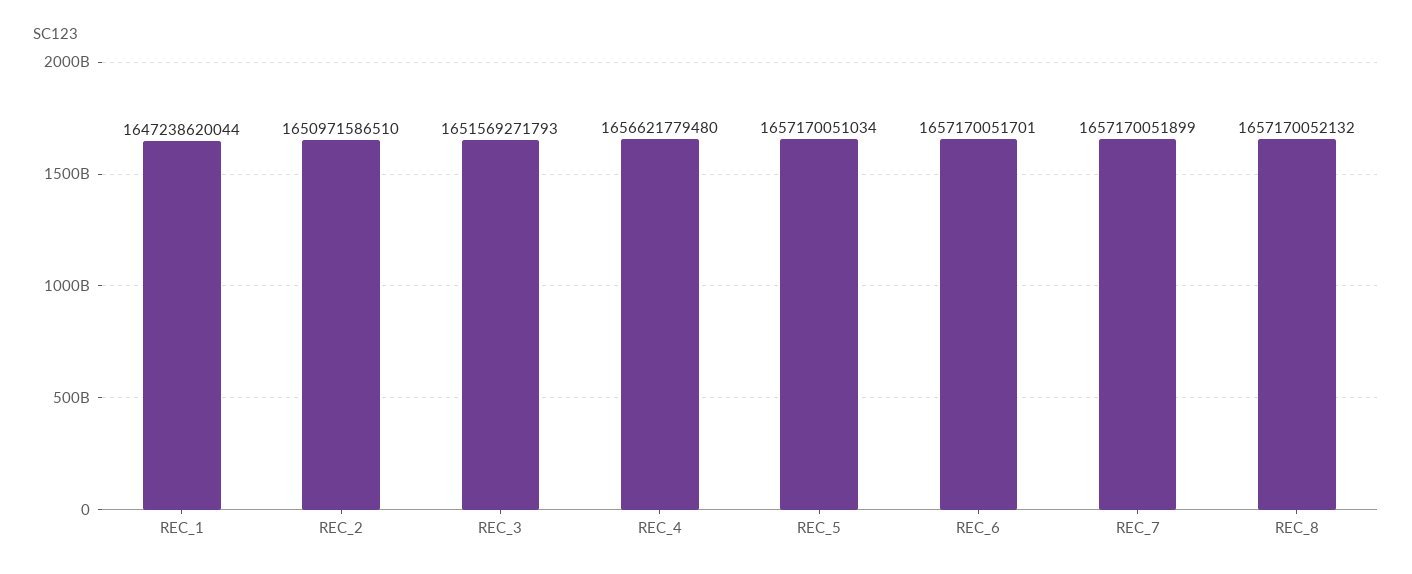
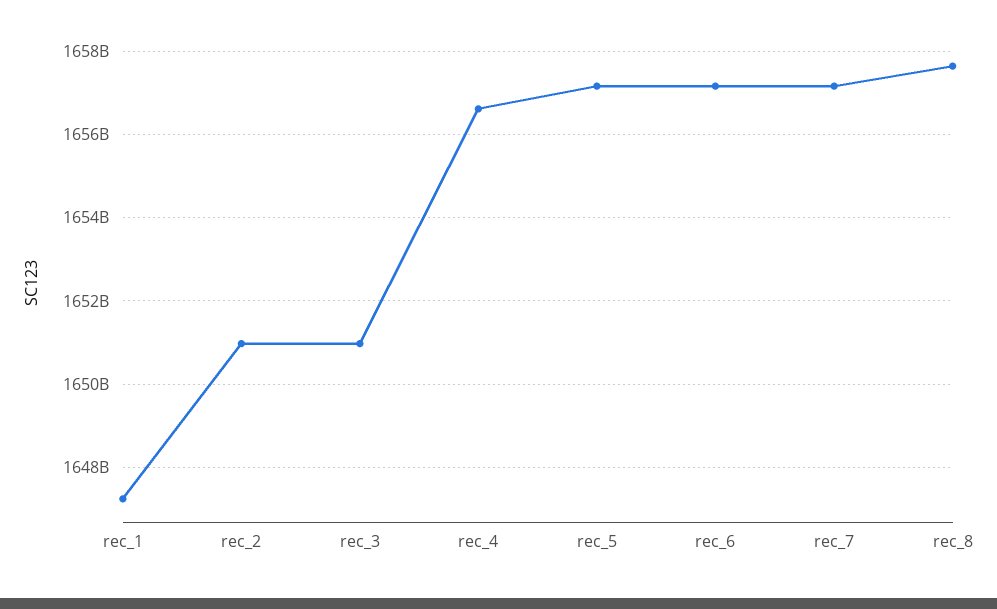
  {
    "REC_1": 1647238620044,
    "REC_2": 1650971586510,
-   "REC_3": 1651569271793,
+   "REC_3": 1651000000000,
    "REC_4": 1656621779480,
    "REC_5": 1657170051034,
    "REC_6": 1657170051701,
    "REC_7": 1657170051899,
-   "REC_8": 1657170052132
+   "REC_8": 1657600000000
  }

